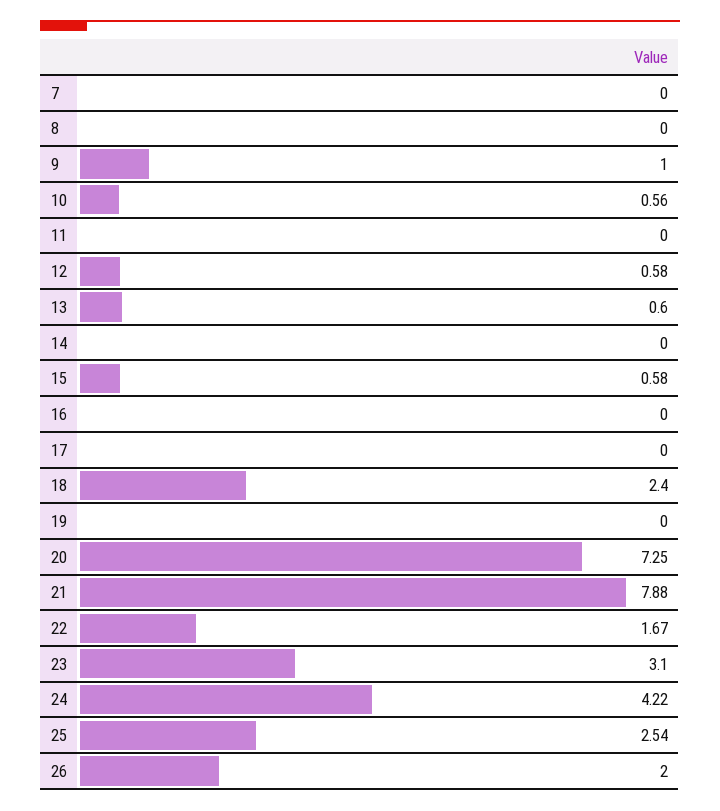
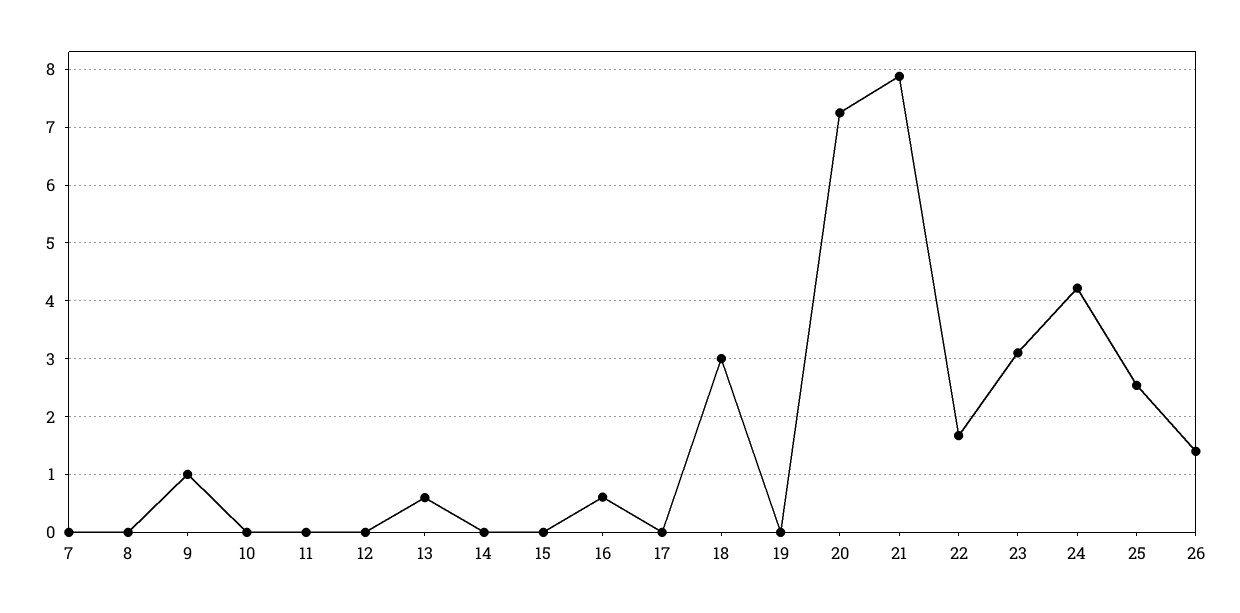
  {
    "7": 0,
    "8": 0,
    "9": 1,
-   "10": 0.56,
+   "10": 0,
    "11": 0,
-   "12": 0.58,
+   "12": 0,
    "13": 0.6,
    "14": 0,
-   "15": 0.58,
+   "15": 0,
-   "16": 0,
+   "16": 0.6,
    "17": 0,
-   "18": 2.4,
+   "18": 3,
    "19": 0,
    "20": 7.25,
    "21": 7.88,
    "22": 1.67,
    "23": 3.1,
    "24": 4.22,
    "25": 2.54,
-   "26": 2
+   "26": 1.4
  }

